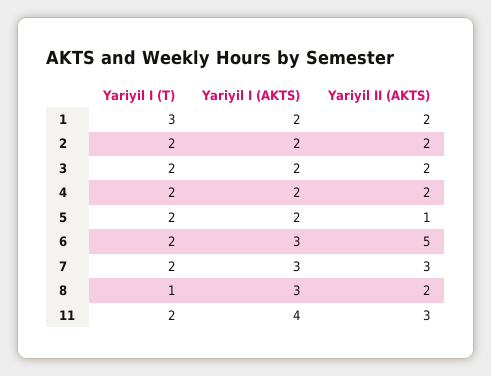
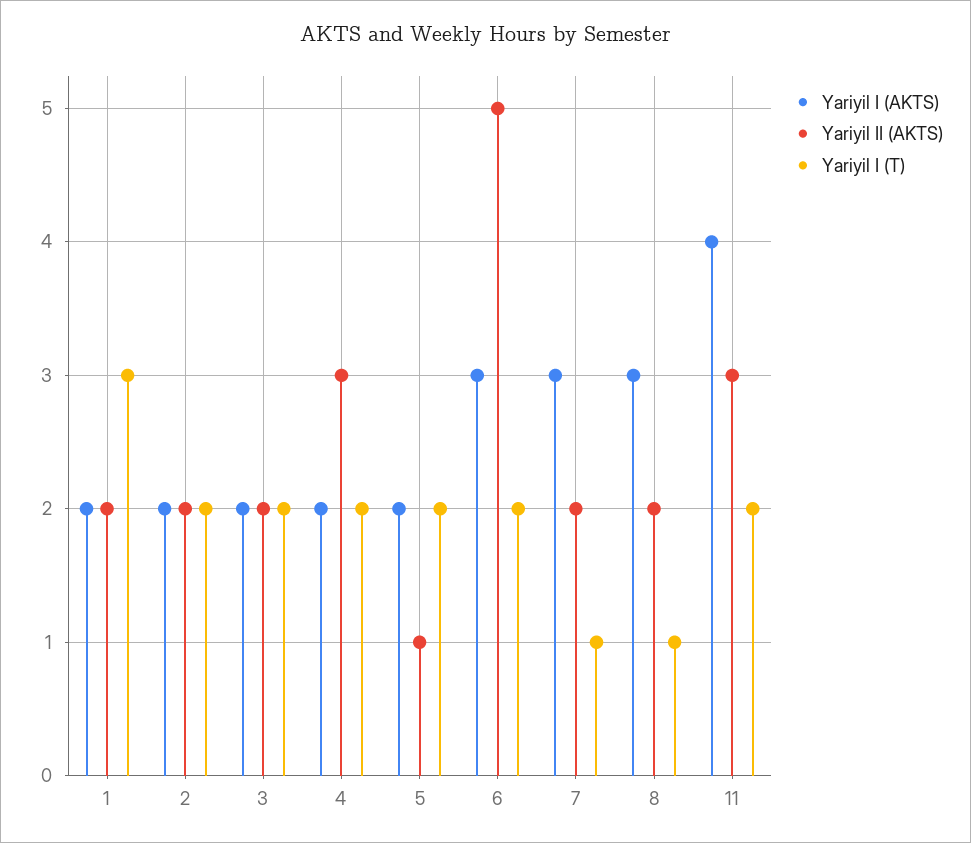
  {
    "Yariyil I (T)": {
      "1": 3,
      "2": 2,
      "3": 2,
      "4": 2,
      "5": 2,
      "6": 2,
-     "7": 2,
+     "7": 1,
      "8": 1,
      "11": 2
    },
    "Yariyil I (AKTS)": {
      "1": 2,
      "2": 2,
      "3": 2,
      "4": 2,
      "5": 2,
      "6": 3,
      "7": 3,
      "8": 3,
      "11": 4
    },
    "Yariyil II (AKTS)": {
      "1": 2,
      "2": 2,
      "3": 2,
-     "4": 2,
+     "4": 3,
      "5": 1,
      "6": 5,
-     "7": 3,
+     "7": 2,
      "8": 2,
      "11": 3
    }
  }

